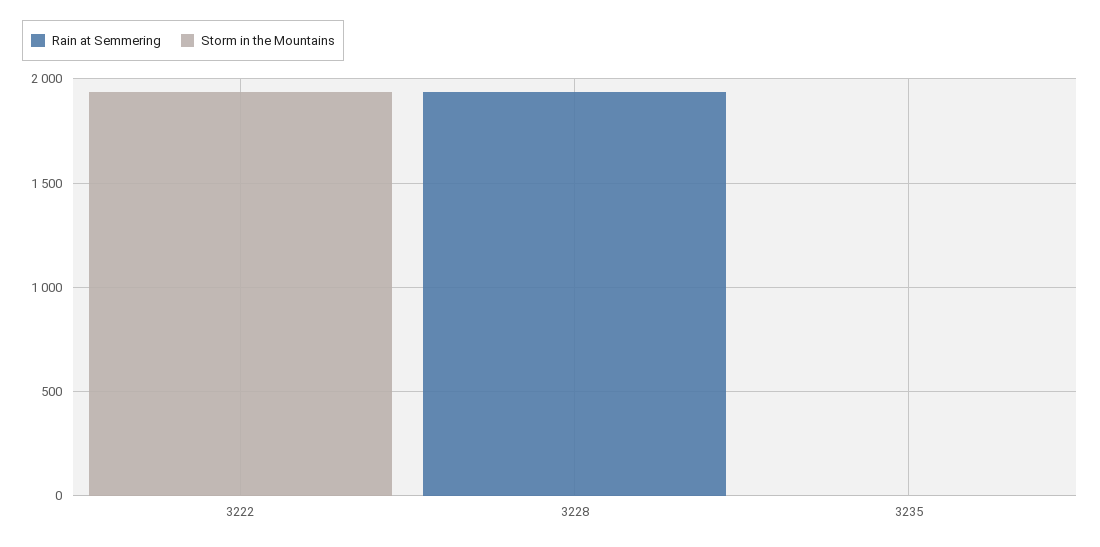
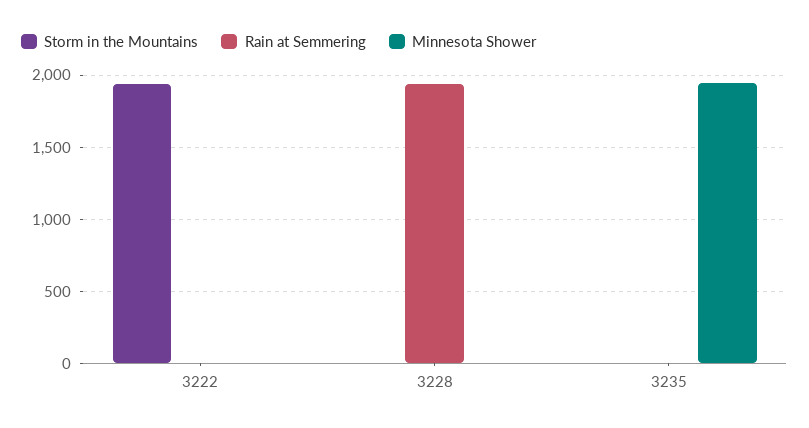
  {
    "Rain at Semmering": {
      "3222": 0,
      "3228": 1950,
      "3235": 0
    },
    "Storm in the Mountains": {
      "3222": 1950,
      "3228": 0,
      "3235": 0
-   }
+   },
+   "Minnesota Shower": {
+     "3222": 0,
+     "3228": 0,
+     "3235": 1950
+   }
  }

